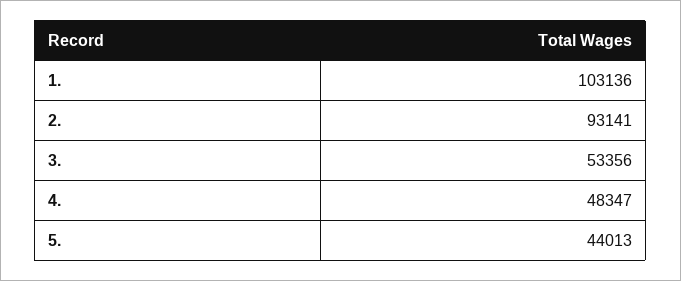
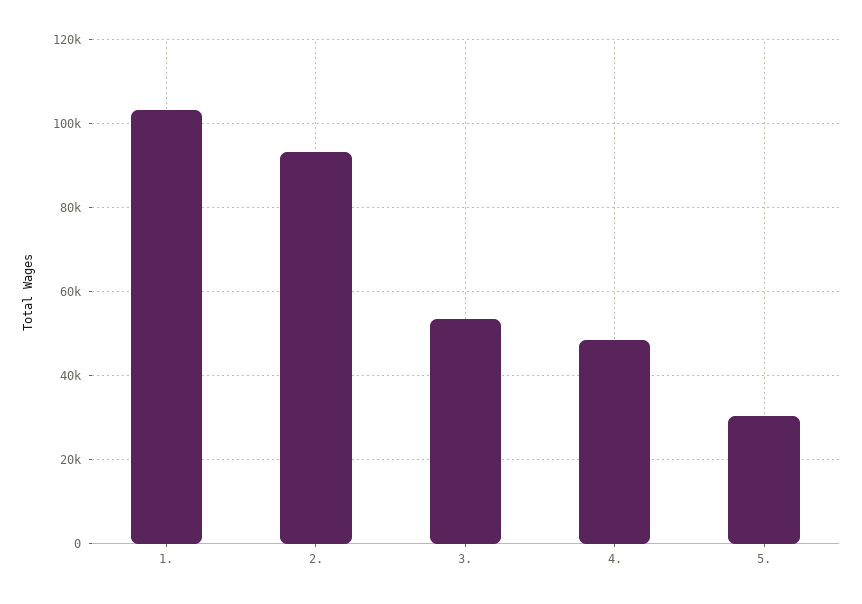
  {
    "1.": 103136,
    "2.": 93141,
    "3.": 53356,
    "4.": 48347,
-   "5.": 44013
+   "5.": 30000
  }

